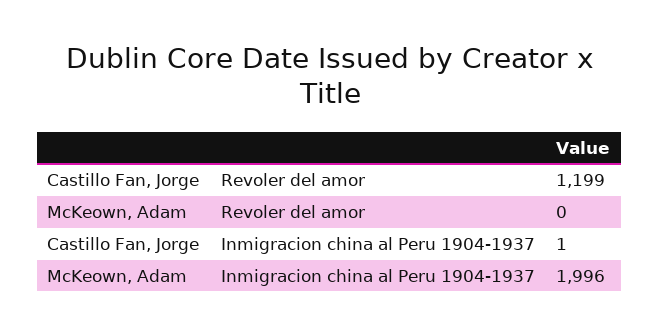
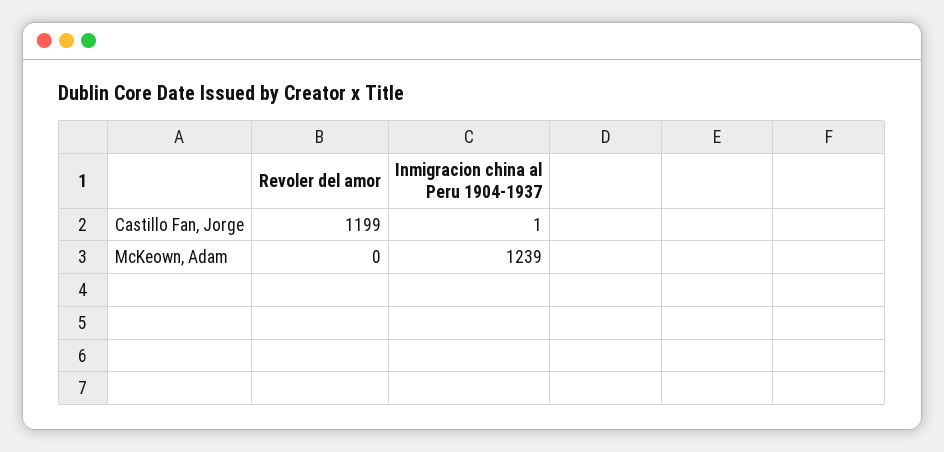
  {
    "Castillo Fan, Jorge": {
      "Revoler del amor": 1199,
      "Inmigracion china al Peru 1904-1937": 1
    },
    "McKeown, Adam": {
      "Revoler del amor": 0,
-     "Inmigracion china al Peru 1904-1937": 1996
+     "Inmigracion china al Peru 1904-1937": 1239
    }
  }

